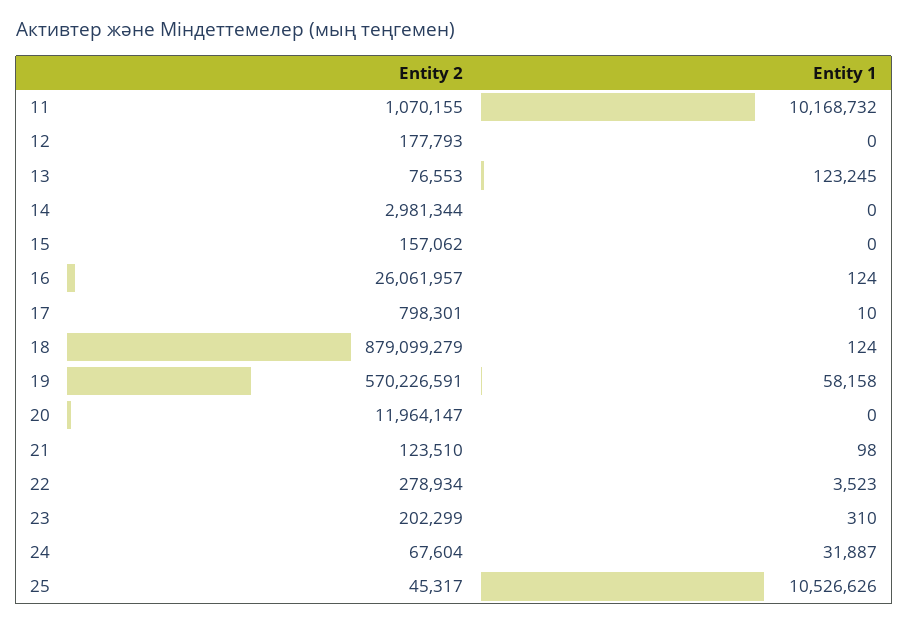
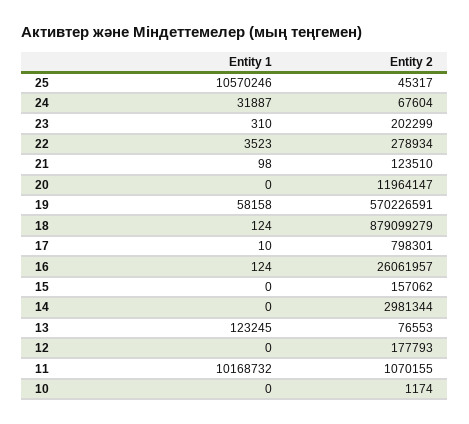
  {
    "Entity 2": {
      "11": 1070155,
      "12": 177793,
      "13": 76553,
      "14": 2981344,
      "15": 157062,
      "16": 26061957,
      "17": 798301,
      "18": 879099279,
      "19": 570226591,
      "20": 11964147,
      "21": 123510,
      "22": 278934,
      "23": 202299,
      "24": 67604,
-     "25": 45317
+     "25": 45317,
+     "10": 1174
    },
    "Entity 1": {
      "11": 10168732,
      "12": 0,
      "13": 123245,
      "14": 0,
      "15": 0,
      "16": 124,
      "17": 10,
      "18": 124,
      "19": 58158,
      "20": 0,
      "21": 98,
      "22": 3523,
      "23": 310,
      "24": 31887,
-     "25": 10526626
+     "25": 10570246,
+     "10": 0
    }
  }

